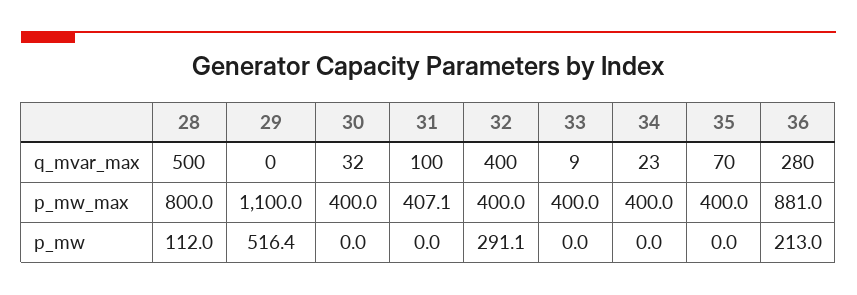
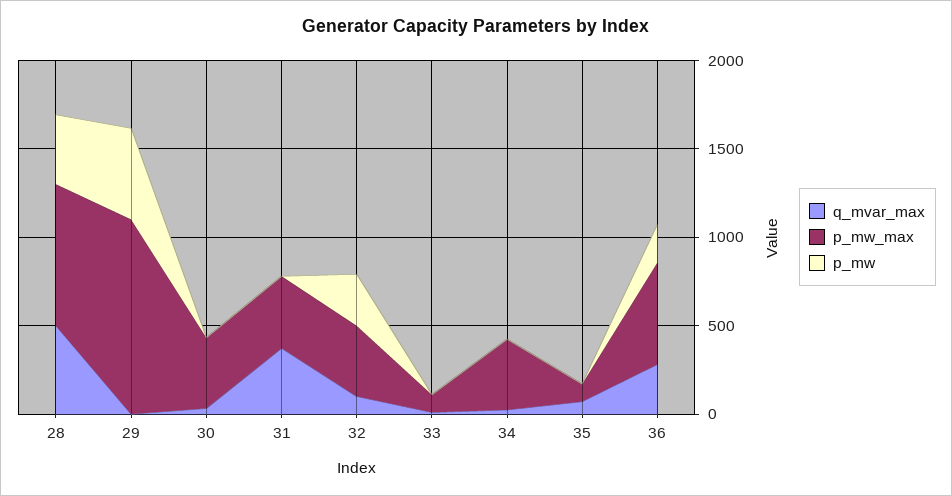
  {
    "q_mvar_max": {
      "28": 500,
      "29": 0,
      "30": 32,
-     "31": 100,
+     "31": 400,
-     "32": 400,
+     "32": 100,
      "33": 9,
      "34": 23,
      "35": 70,
      "36": 280
    },
    "p_mw_max": {
      "28": 800,
      "29": 1100,
      "30": 400,
      "31": 407.1,
      "32": 400,
-     "33": 400,
+     "33": 100,
      "34": 400,
-     "35": 400,
+     "35": 100,
-     "36": 881
+     "36": 600
    },
    "p_mw": {
-     "28": 112,
+     "28": 400,
      "29": 516.4,
      "30": 0,
      "31": 0,
      "32": 291.1,
      "33": 0,
      "34": 0,
      "35": 0,
      "36": 213
    }
  }

